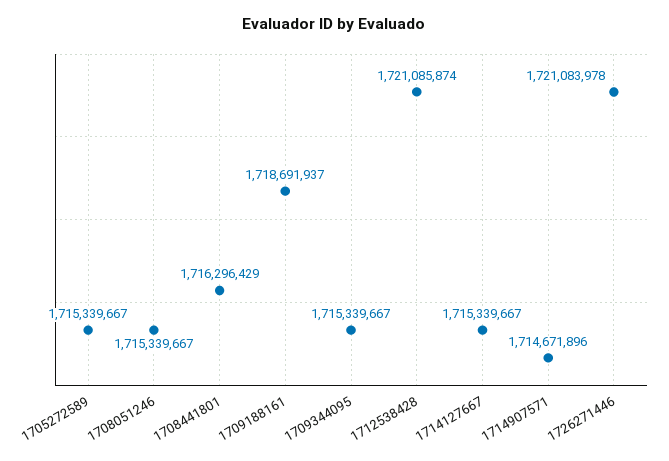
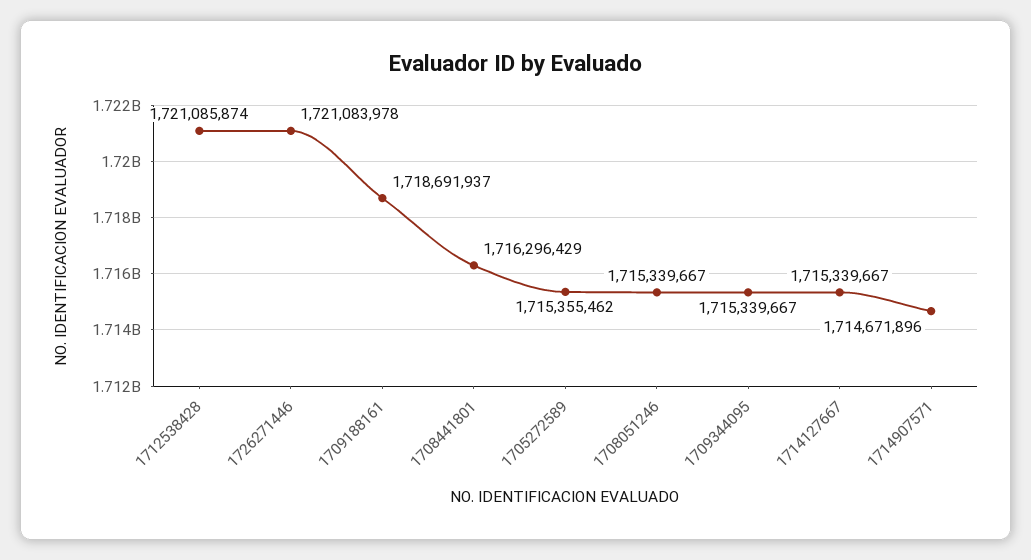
  {
-   "1705272589": 1715339667,
+   "1705272589": 1715355462,
    "1708051246": 1715339667,
    "1708441801": 1716296429,
    "1709188161": 1718691937,
    "1709344095": 1715339667,
    "1712538428": 1721085874,
    "1714127667": 1715339667,
    "1714907571": 1714671896,
    "1726271446": 1721083978
  }

